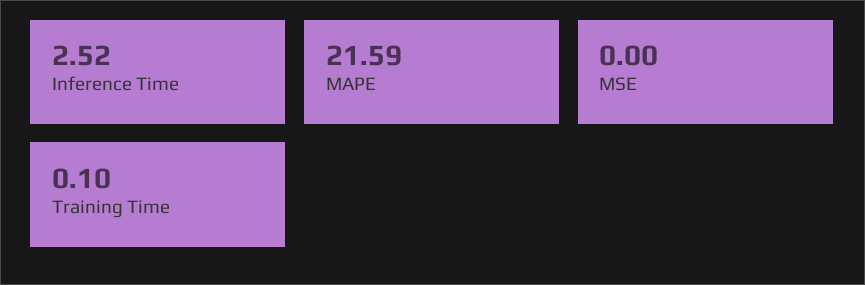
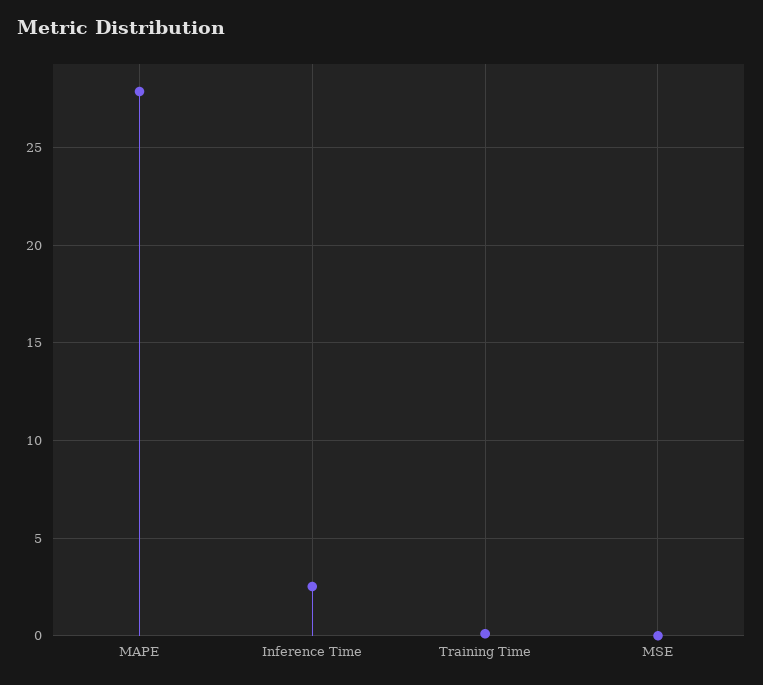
  {
    "Inference Time": 2.52,
-   "MAPE": 21.59,
+   "MAPE": 28,
    "MSE": 0,
    "Training Time": 0.1
  }

